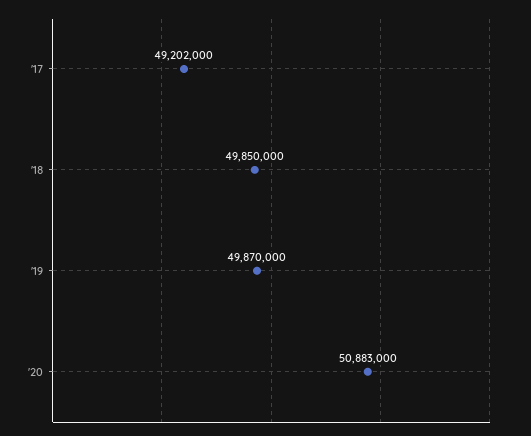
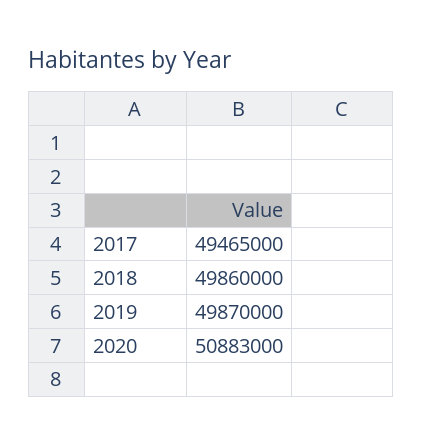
  {
-   "'17": 49202000,
+   "'17": 49465000,
-   "'18": 49850000,
+   "'18": 49860000,
    "'19": 49870000,
    "'20": 50883000
  }

